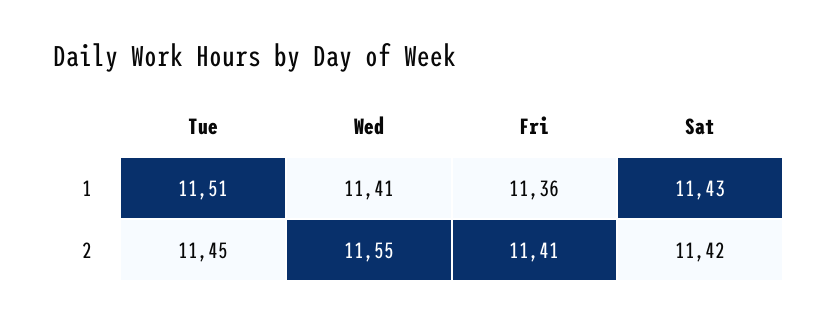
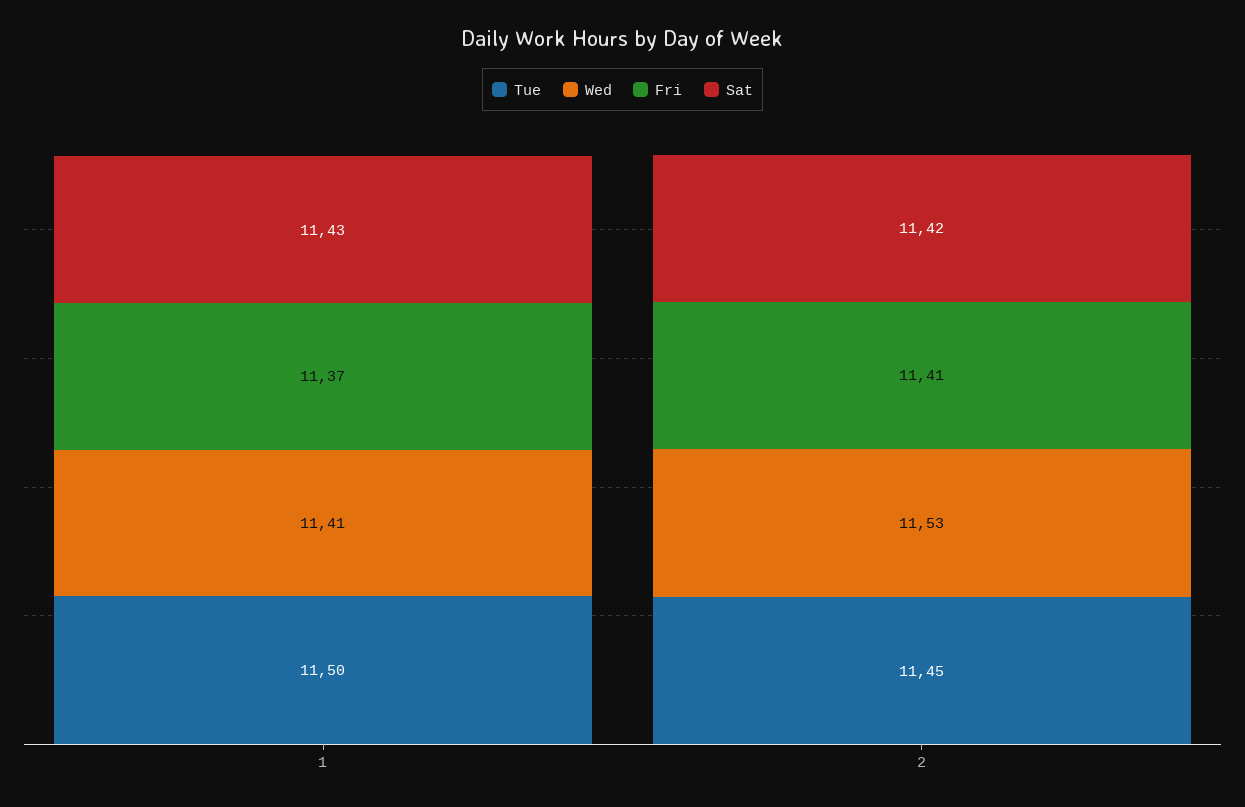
  {
    "Tue": {
-     "1": 11.51,
+     "1": 11.5,
      "2": 11.45
    },
    "Wed": {
      "1": 11.41,
-     "2": 11.55
+     "2": 11.53
    },
    "Fri": {
-     "1": 11.36,
+     "1": 11.37,
      "2": 11.41
    },
    "Sat": {
      "1": 11.43,
      "2": 11.42
    }
  }

